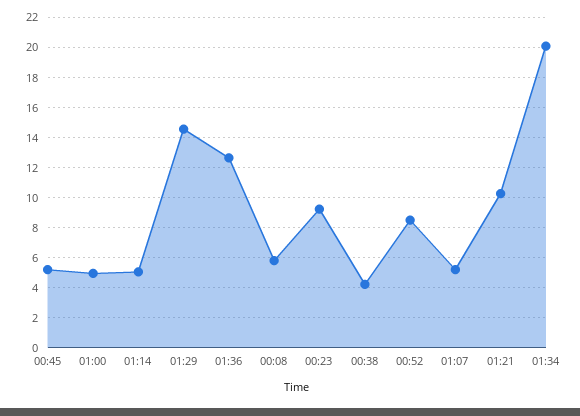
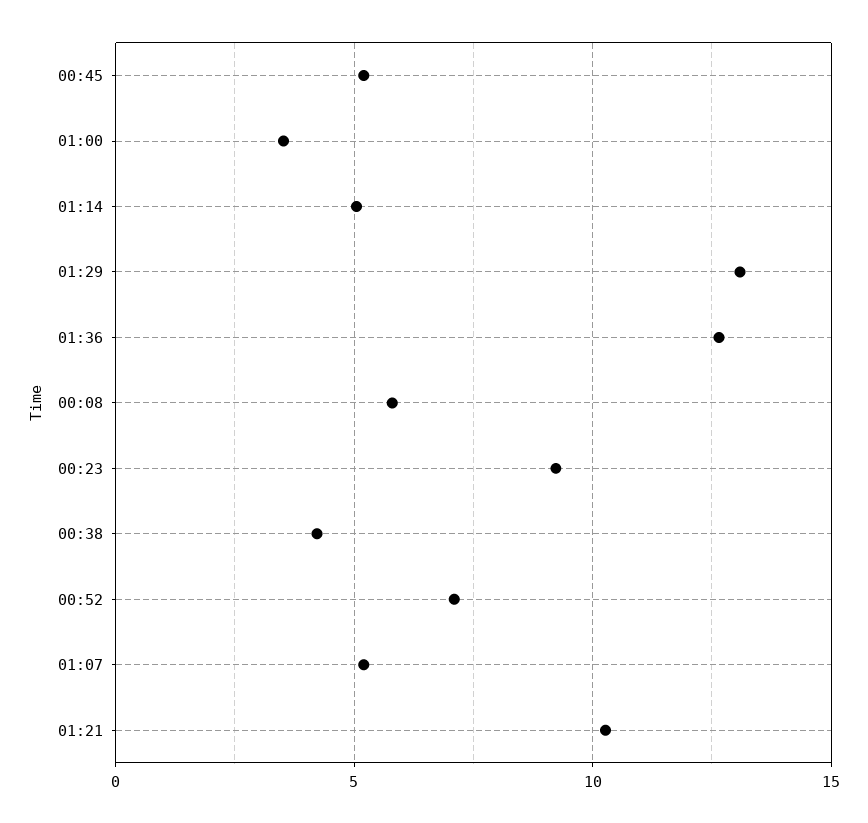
  {
    "00:45": 5,
-   "01:00": 5,
+   "01:00": 3.5,
    "01:14": 5,
-   "01:29": 14.5,
+   "01:29": 13,
    "01:36": 12.5,
    "00:08": 6,
    "00:23": 9,
    "00:38": 4,
-   "00:52": 8.5,
+   "00:52": 7,
    "01:07": 5,
-   "01:21": 10.5,
+   "01:21": 10.5
-   "01:34": 20
  }

